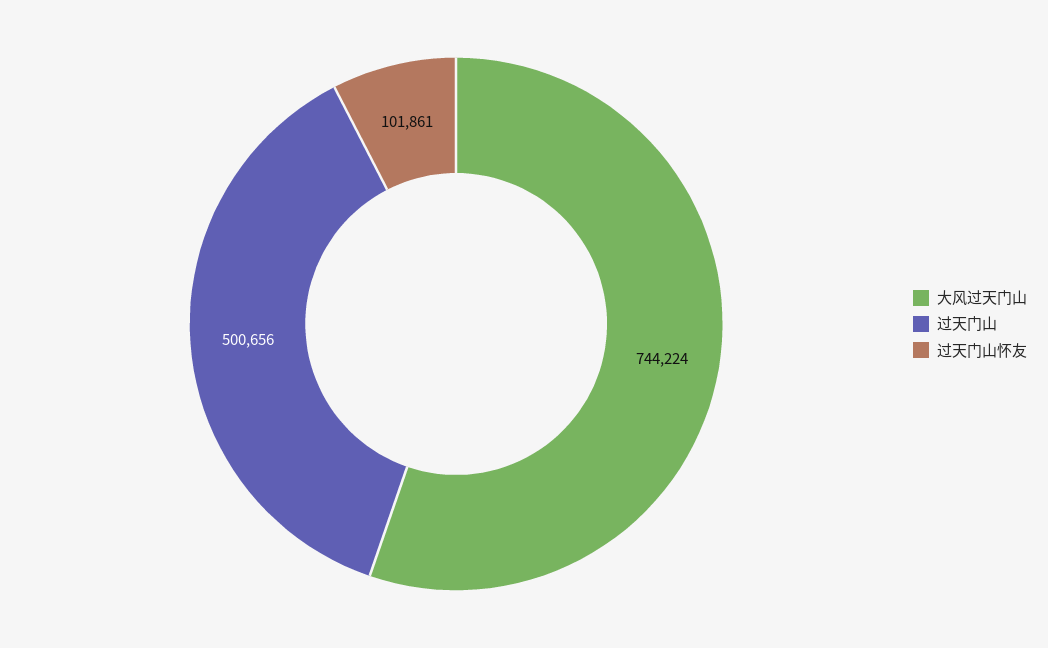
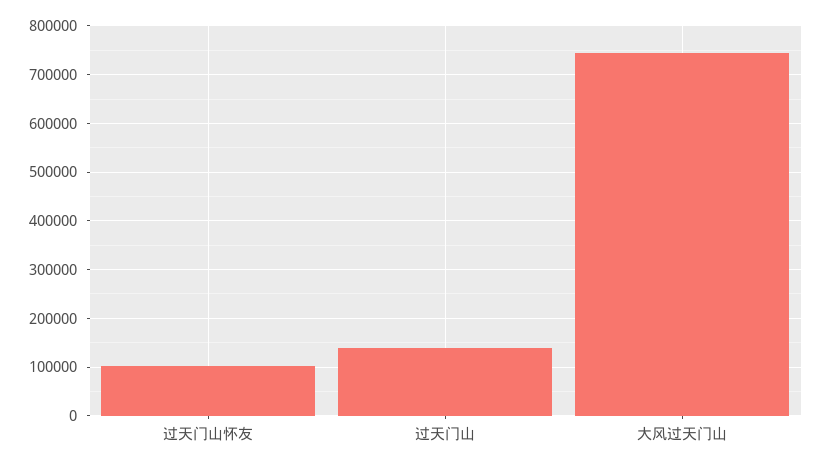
  {
    "大风过天门山": 744224,
-   "过天门山": 500656,
+   "过天门山": 140000,
    "过天门山怀友": 101861
  }

